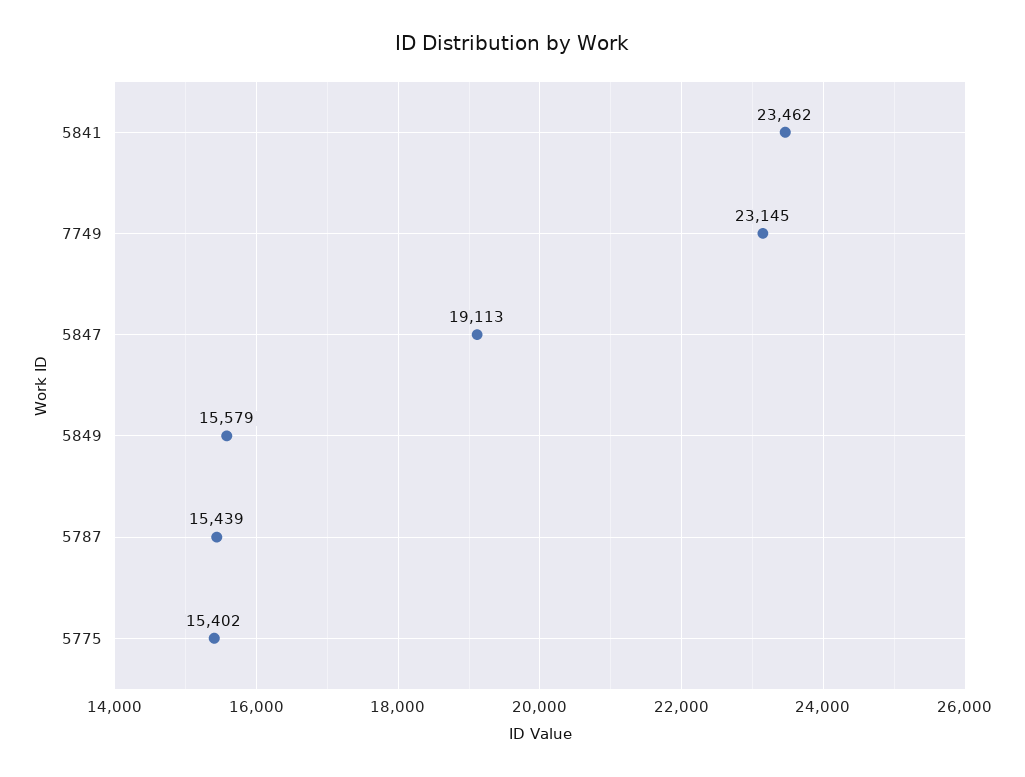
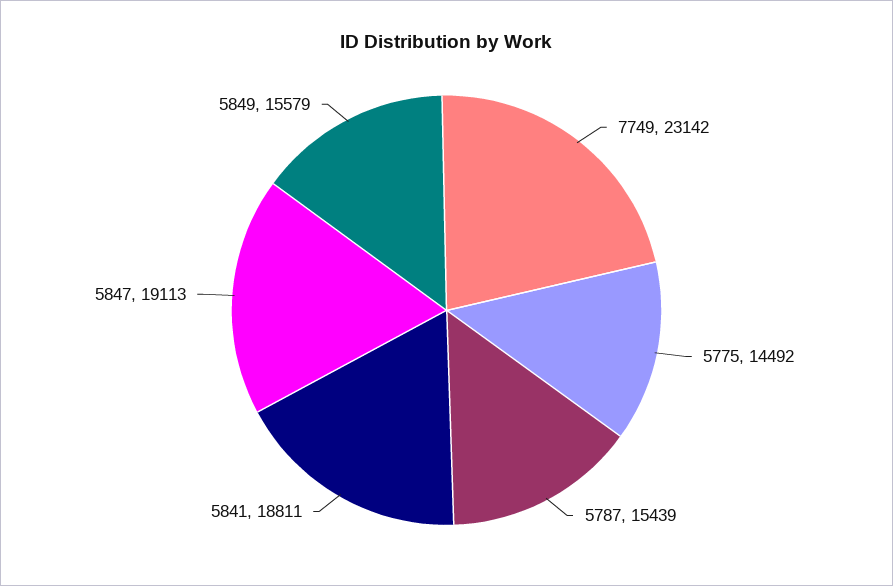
  {
-   "5841": 23462,
+   "5841": 18811,
-   "7749": 23145,
+   "7749": 23142,
    "5847": 19113,
    "5849": 15579,
    "5787": 15439,
-   "5775": 15402
+   "5775": 14492
  }

